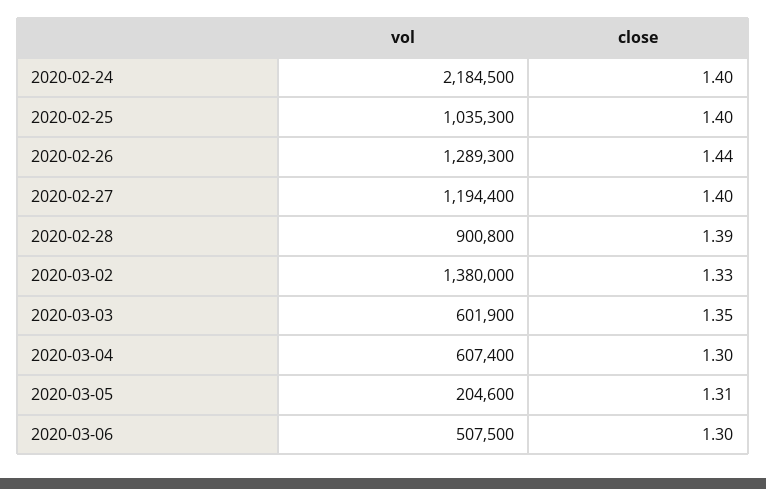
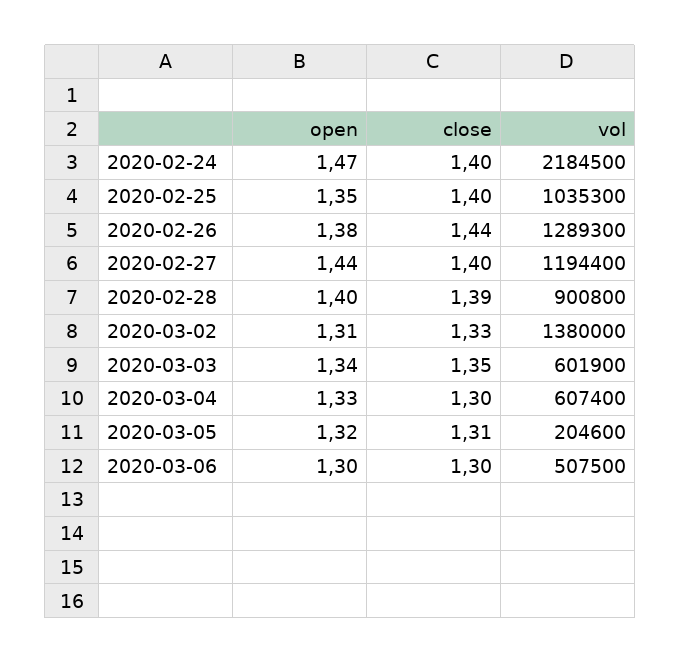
  {
    "vol": {
      "2020-02-24": 2184500,
      "2020-02-25": 1035300,
      "2020-02-26": 1289300,
      "2020-02-27": 1194400,
      "2020-02-28": 900800,
      "2020-03-02": 1380000,
      "2020-03-03": 601900,
      "2020-03-04": 607400,
      "2020-03-05": 204600,
      "2020-03-06": 507500
    },
    "close": {
      "2020-02-24": 1.4,
      "2020-02-25": 1.4,
      "2020-02-26": 1.44,
      "2020-02-27": 1.4,
      "2020-02-28": 1.39,
      "2020-03-02": 1.33,
      "2020-03-03": 1.35,
      "2020-03-04": 1.3,
      "2020-03-05": 1.31,
      "2020-03-06": 1.3
-   }
+   },
+   "open": {
+     "2020-02-24": 1.47,
+     "2020-02-25": 1.35,
+     "2020-02-26": 1.38,
+     "2020-02-27": 1.44,
+     "2020-02-28": 1.4,
+     "2020-03-02": 1.31,
+     "2020-03-03": 1.34,
+     "2020-03-04": 1.33,
+     "2020-03-05": 1.32,
+     "2020-03-06": 1.3
+   }
  }

